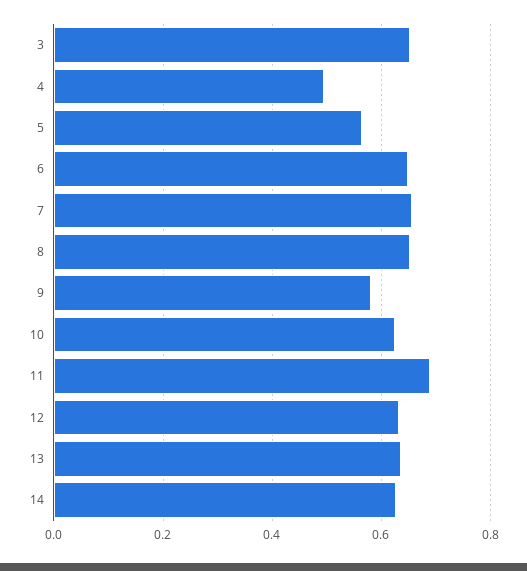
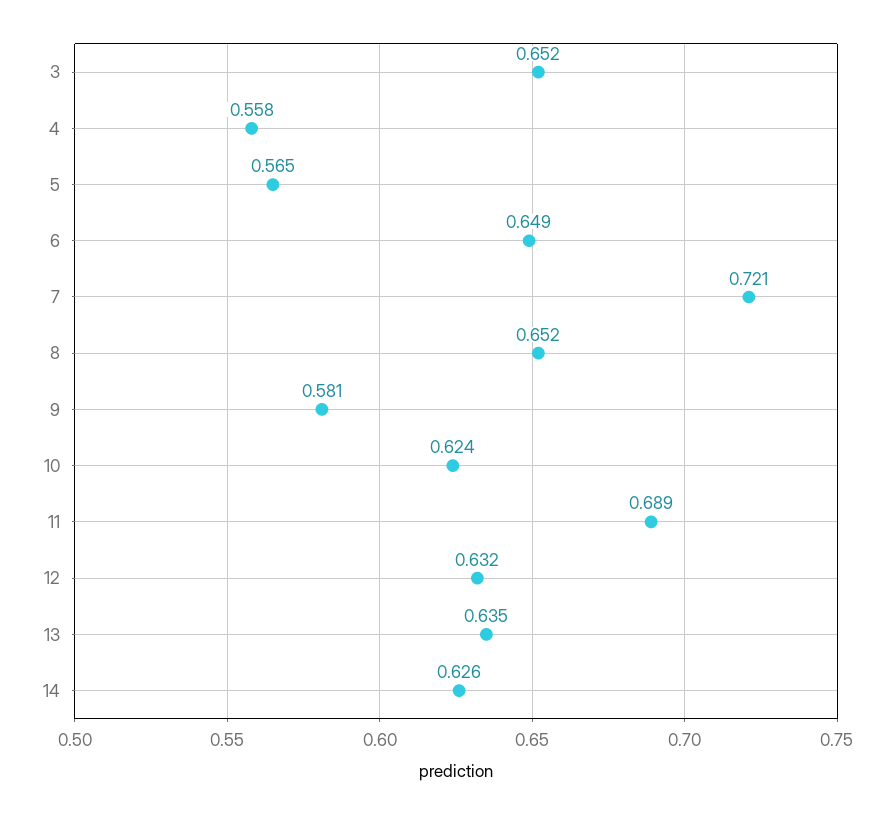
  {
    "3": 0.652,
-   "4": 0.5,
+   "4": 0.558,
    "5": 0.565,
    "6": 0.649,
-   "7": 0.66,
+   "7": 0.721,
    "8": 0.652,
    "9": 0.581,
    "10": 0.624,
    "11": 0.689,
    "12": 0.632,
    "13": 0.635,
    "14": 0.626
  }

